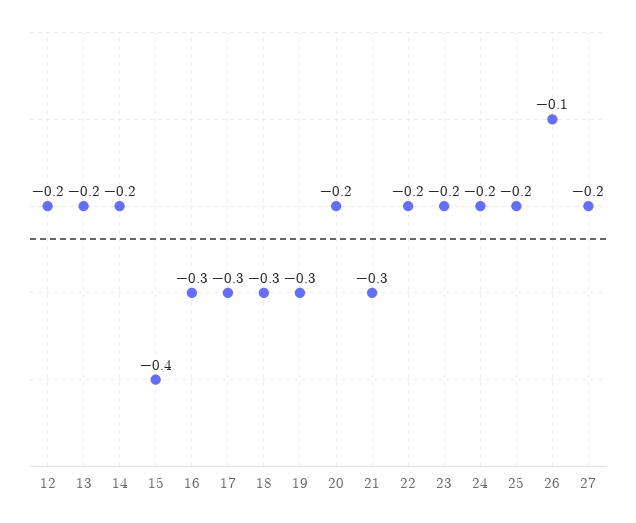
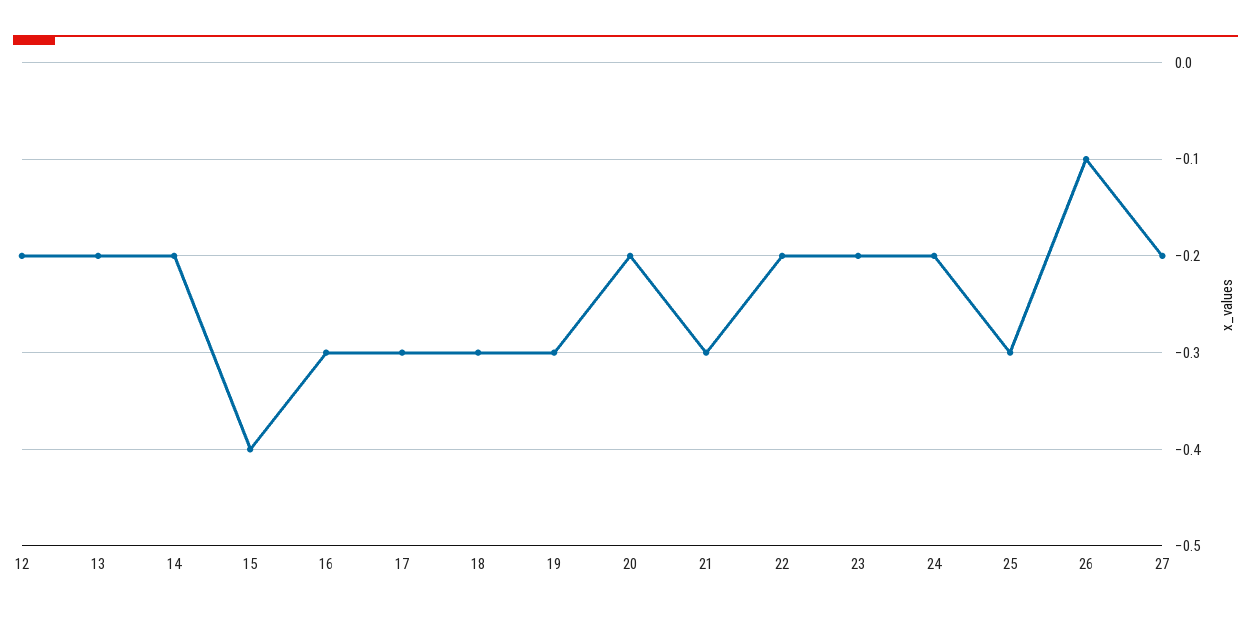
  {
    "12": -0.2,
    "13": -0.2,
    "14": -0.2,
    "15": -0.4,
    "16": -0.3,
    "17": -0.3,
    "18": -0.3,
    "19": -0.3,
    "20": -0.2,
    "21": -0.3,
    "22": -0.2,
    "23": -0.2,
    "24": -0.2,
-   "25": -0.2,
+   "25": -0.3,
    "26": -0.1,
    "27": -0.2
  }

